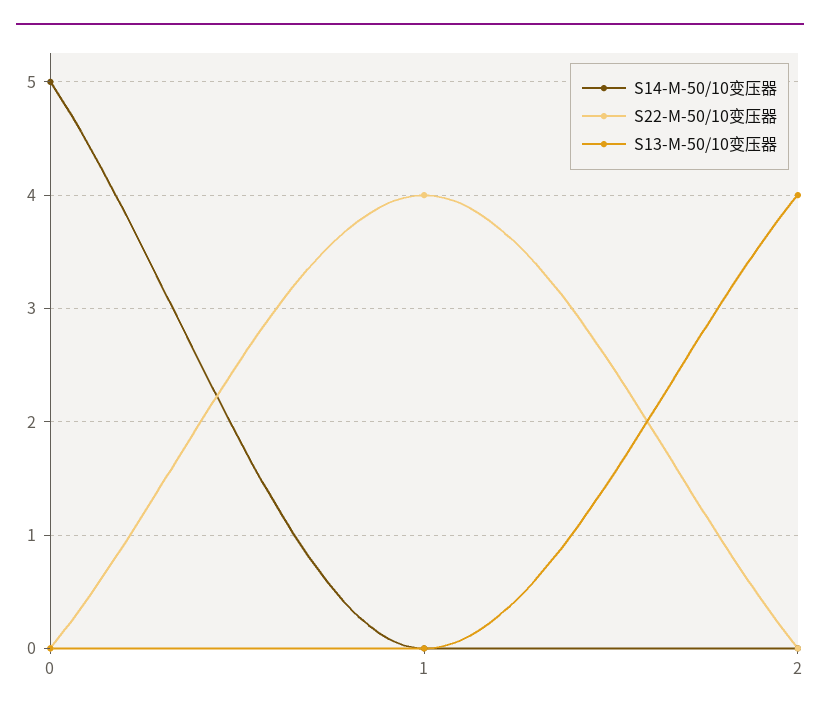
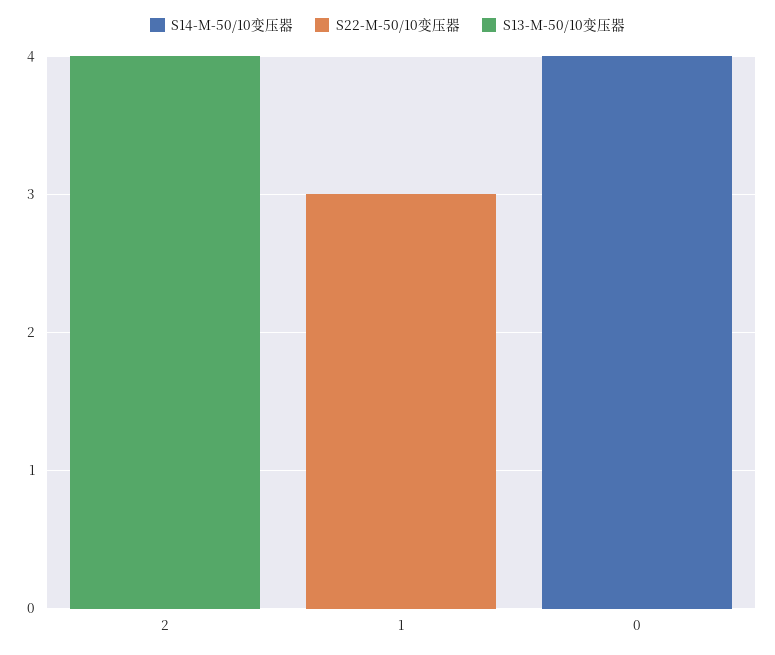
  {
    "S14-M-50/10变压器": {
-     "0": 5,
+     "0": 4,
      "1": 0,
      "2": 0
    },
    "S22-M-50/10变压器": {
      "0": 0,
-     "1": 4,
+     "1": 3,
      "2": 0
    },
    "S13-M-50/10变压器": {
      "0": 0,
      "1": 0,
      "2": 4
    }
  }

